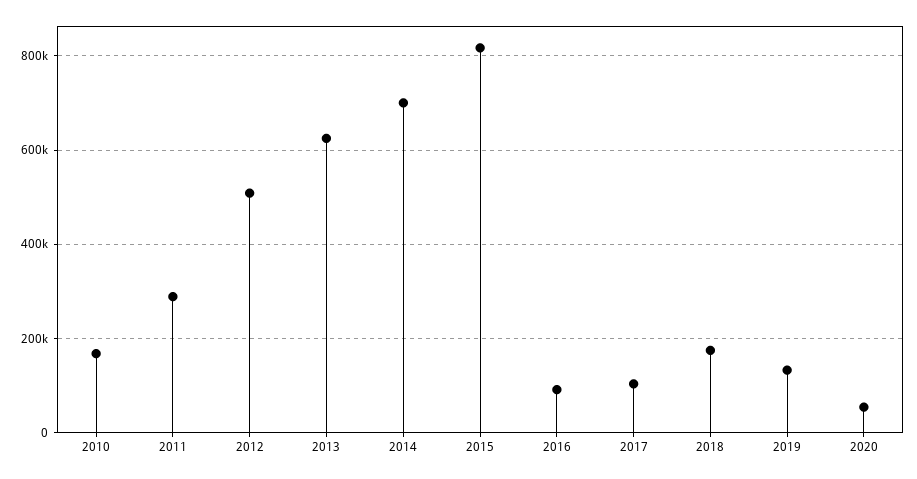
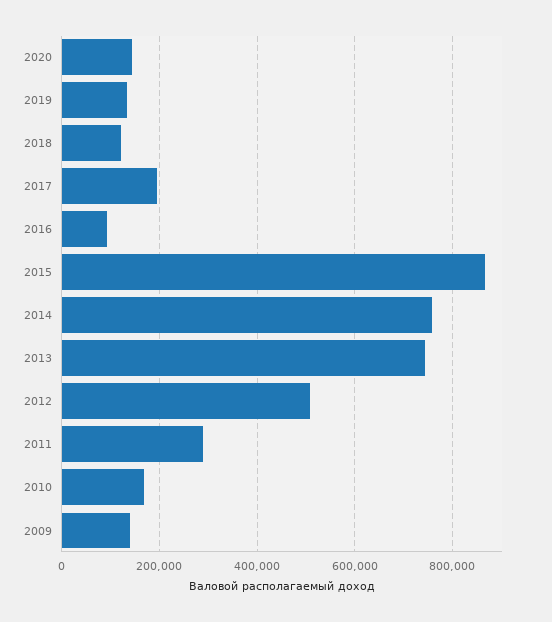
  {
    "2010": 160000,
    "2011": 280000,
    "2012": 500000,
-   "2013": 620000,
+   "2013": 740000,
-   "2014": 700000,
+   "2014": 760000,
-   "2015": 820000,
+   "2015": 860000,
    "2016": 100000,
-   "2017": 100000,
+   "2017": 200000,
-   "2018": 180000,
+   "2018": 120000,
    "2019": 140000,
-   "2020": 60000
+   "2020": 140000,
+   "2009": 140000
  }

